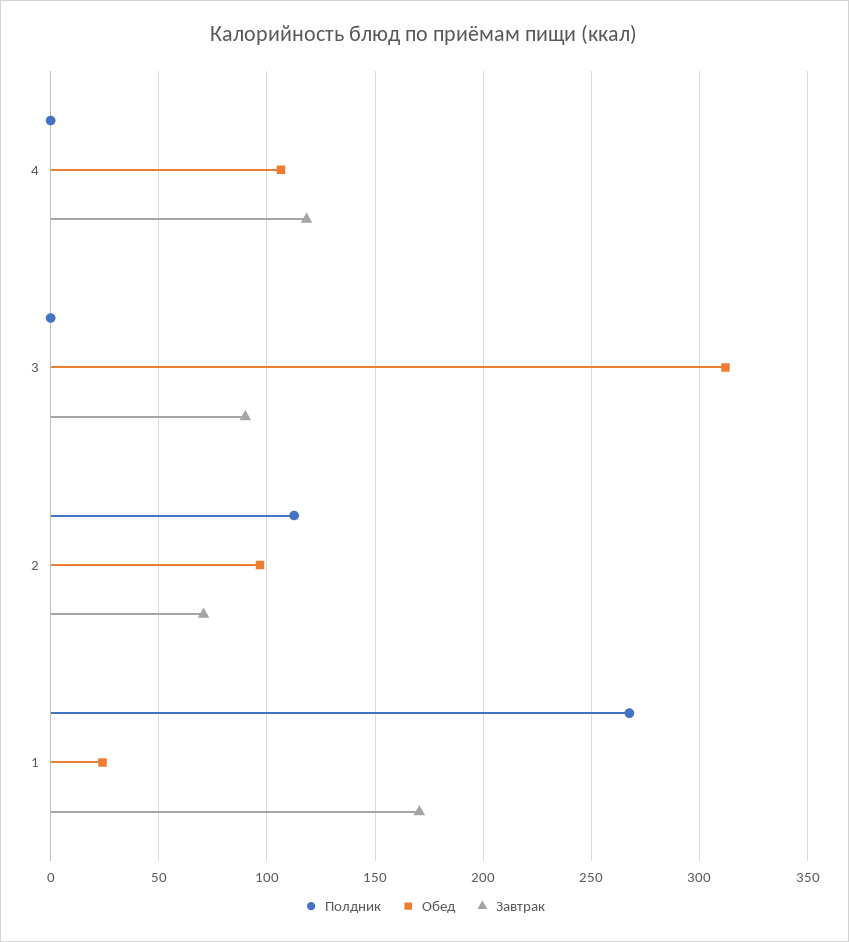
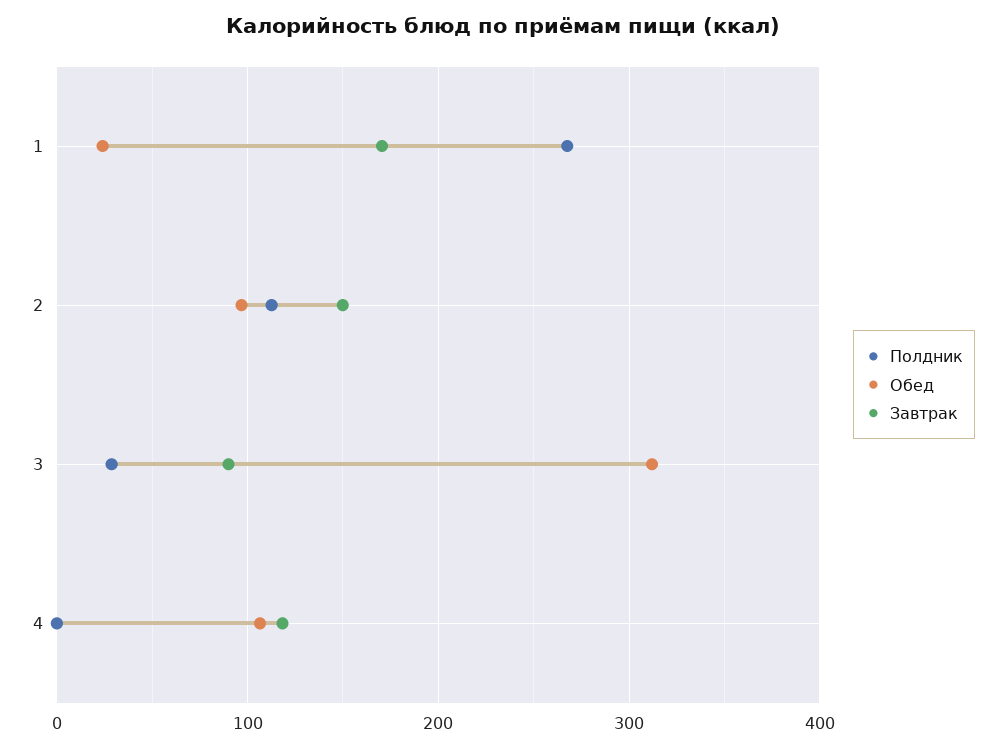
  {
    "Полдник": {
      "4": 0,
-     "3": 0,
+     "3": 30,
      "2": 115,
      "1": 270
    },
    "Обед": {
      "4": 105,
      "3": 310,
      "2": 95,
      "1": 25
    },
    "Завтрак": {
      "4": 120,
      "3": 90,
-     "2": 70,
+     "2": 150,
      "1": 170
    }
  }

